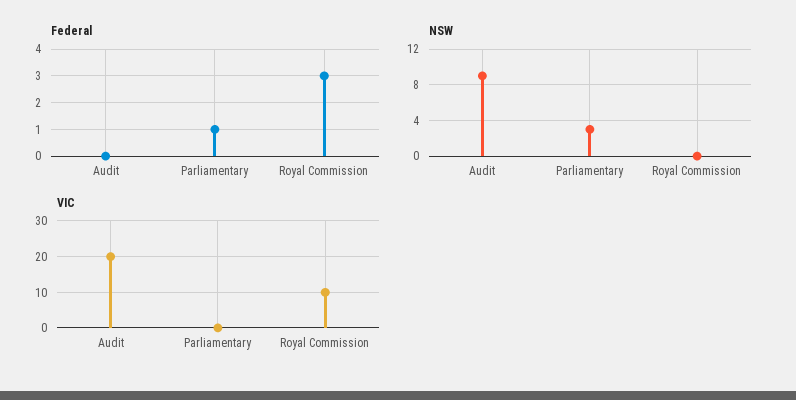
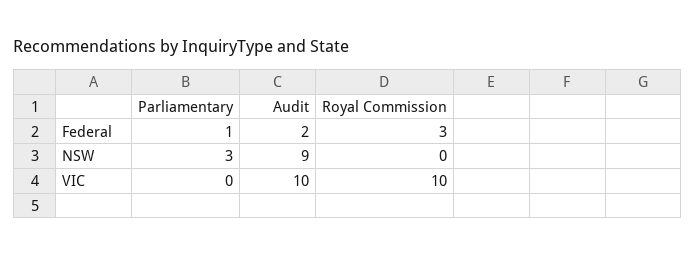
  {
    "Federal": {
-     "Audit": 0,
+     "Audit": 2,
      "Parliamentary": 1,
      "Royal Commission": 3
    },
    "NSW": {
      "Audit": 9,
      "Parliamentary": 3,
      "Royal Commission": 0
    },
    "VIC": {
-     "Audit": 20,
+     "Audit": 10,
      "Parliamentary": 0,
      "Royal Commission": 10
    }
  }

